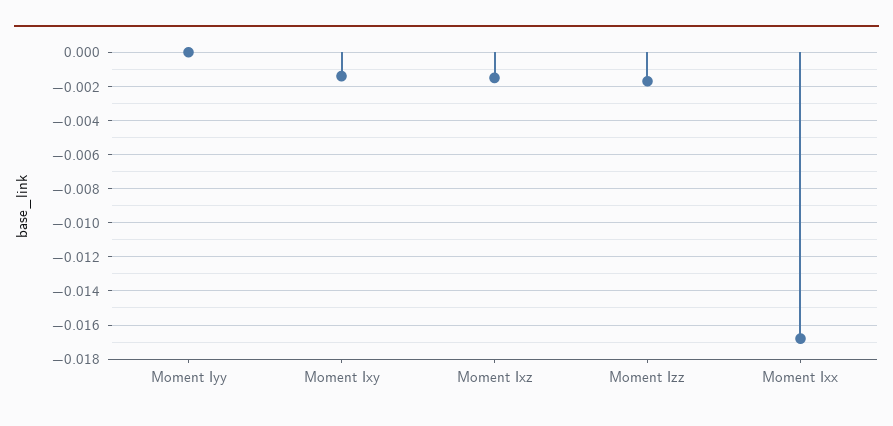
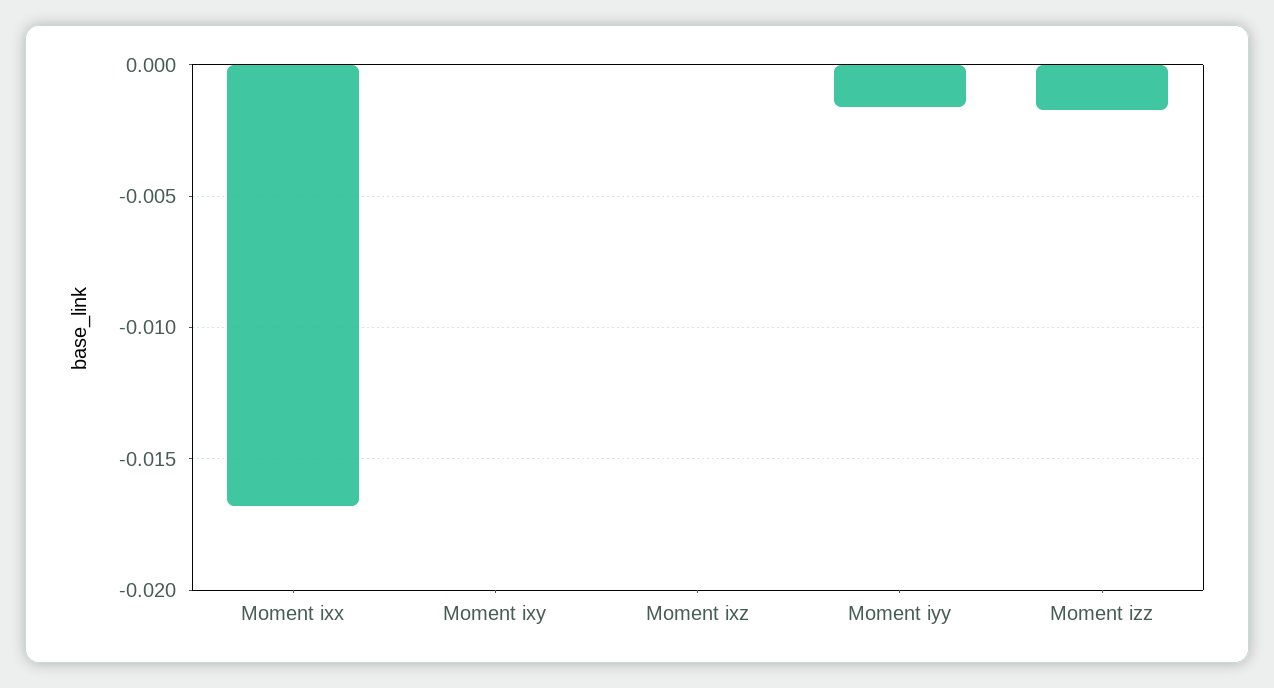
  {
-   "Moment Iyy": 0,
+   "Moment Iyy": -0.0015,
-   "Moment Ixy": -0.0015,
+   "Moment Ixy": 0,
-   "Moment Ixz": -0.0015,
+   "Moment Ixz": 0,
    "Moment Izz": -0.0015,
    "Moment Ixx": -0.017
  }

